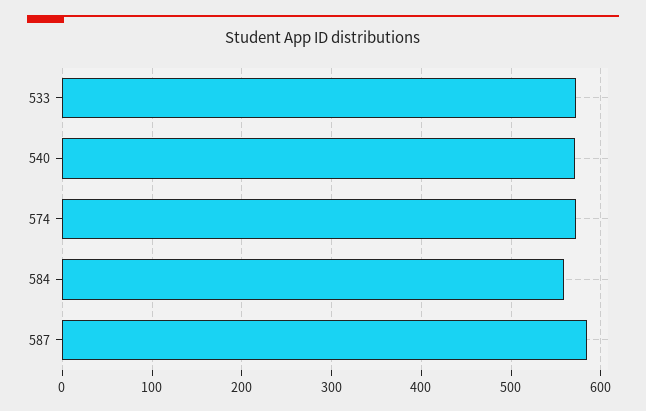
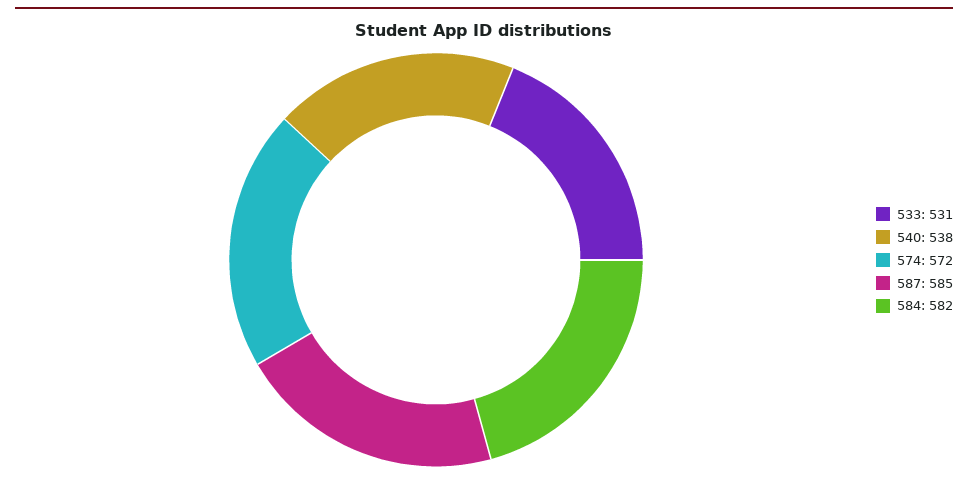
  {
-   "533": 570,
+   "533": 531,
-   "540": 570,
+   "540": 538,
    "574": 572,
-   "584": 560,
+   "584": 582,
    "587": 585
  }

